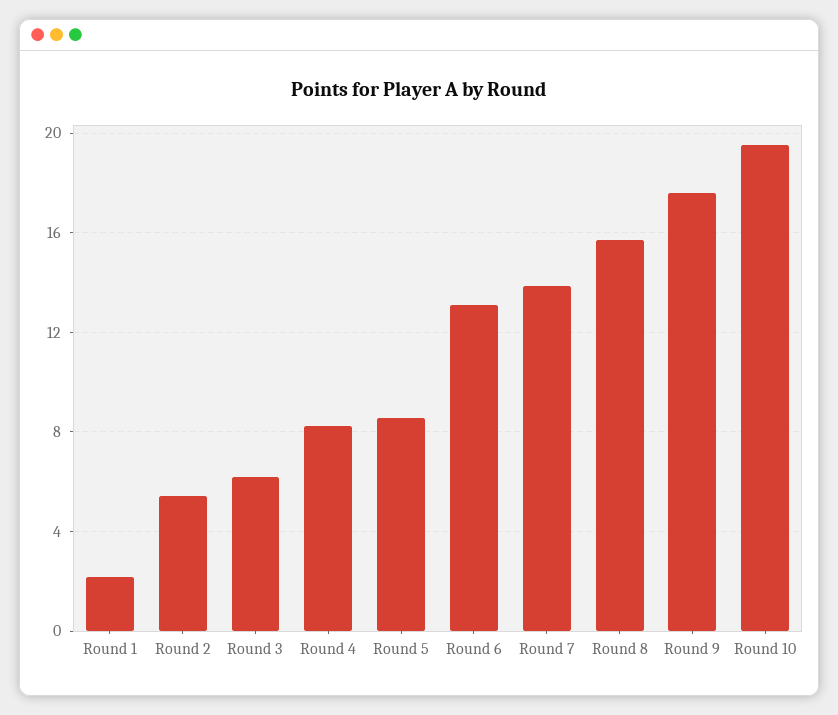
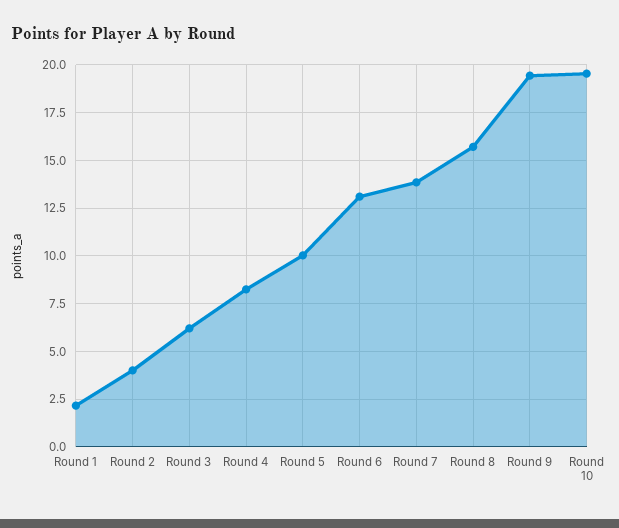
  {
    "Round 1": 2,
-   "Round 2": 5.5,
+   "Round 2": 4,
    "Round 3": 6,
    "Round 4": 8.5,
-   "Round 5": 8.5,
+   "Round 5": 10,
    "Round 6": 13,
    "Round 7": 14,
    "Round 8": 15.5,
-   "Round 9": 17.5,
+   "Round 9": 19.5,
    "Round 10": 19.5
  }

